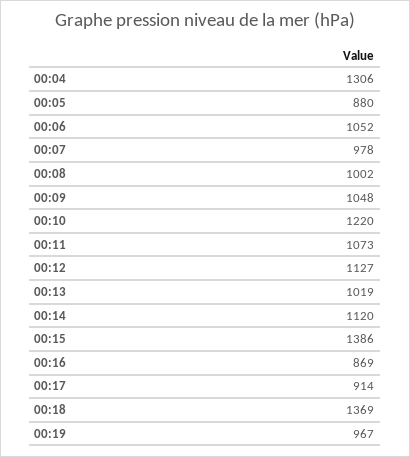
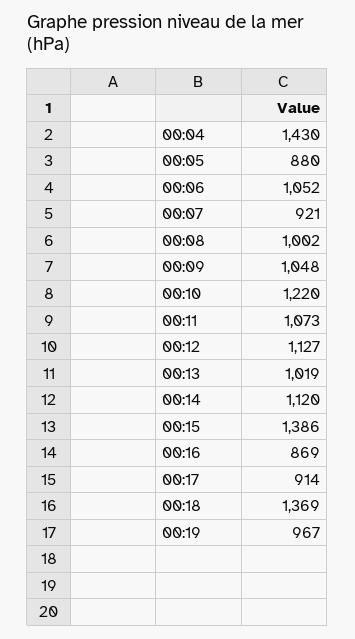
  {
-   "00:04": 1306,
+   "00:04": 1430,
    "00:05": 880,
    "00:06": 1052,
-   "00:07": 978,
+   "00:07": 921,
    "00:08": 1002,
    "00:09": 1048,
    "00:10": 1220,
    "00:11": 1073,
    "00:12": 1127,
    "00:13": 1019,
    "00:14": 1120,
    "00:15": 1386,
    "00:16": 869,
    "00:17": 914,
    "00:18": 1369,
    "00:19": 967
  }

